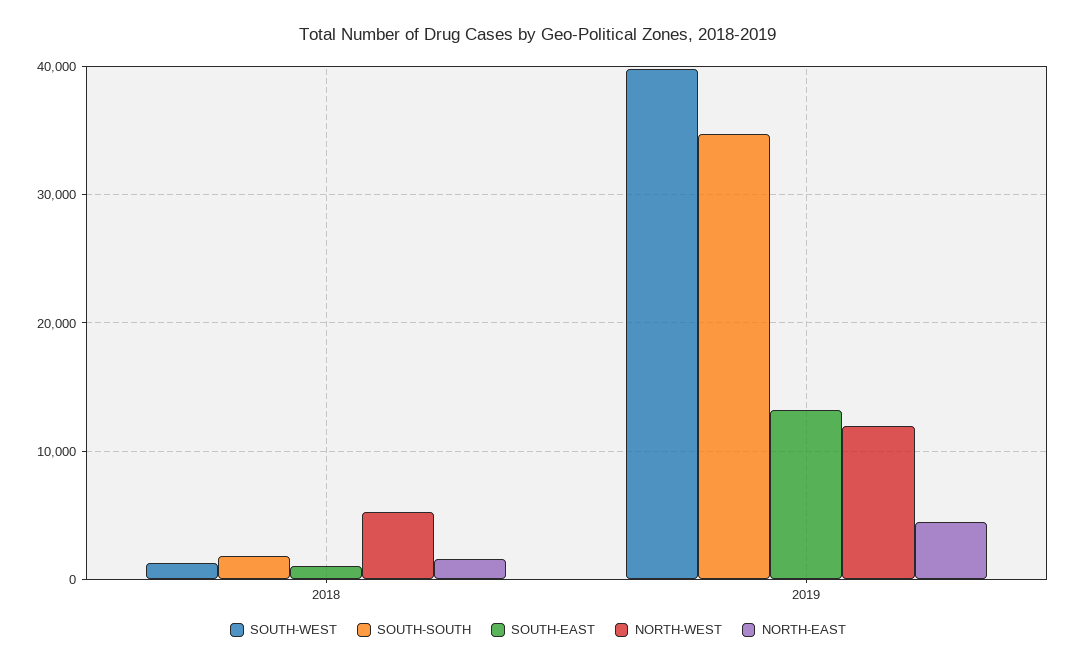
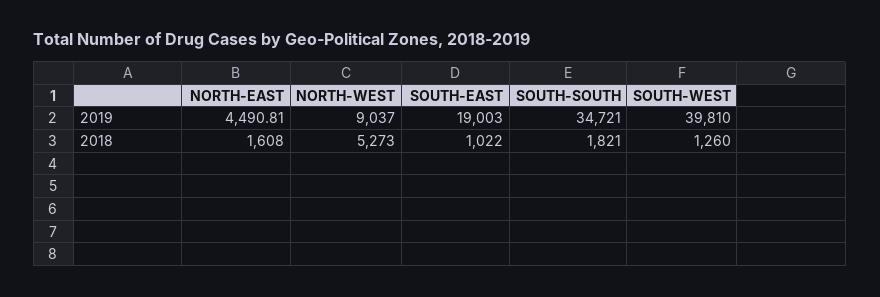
  {
    "SOUTH-WEST": {
      "2018": 1260,
      "2019": 39810
    },
    "SOUTH-SOUTH": {
      "2018": 1821,
      "2019": 34721
    },
    "SOUTH-EAST": {
      "2018": 1022,
-     "2019": 13000
+     "2019": 19003
    },
    "NORTH-WEST": {
      "2018": 5273,
-     "2019": 12000
+     "2019": 9037
    },
    "NORTH-EAST": {
      "2018": 1608,
      "2019": 4490.81
    }
  }

